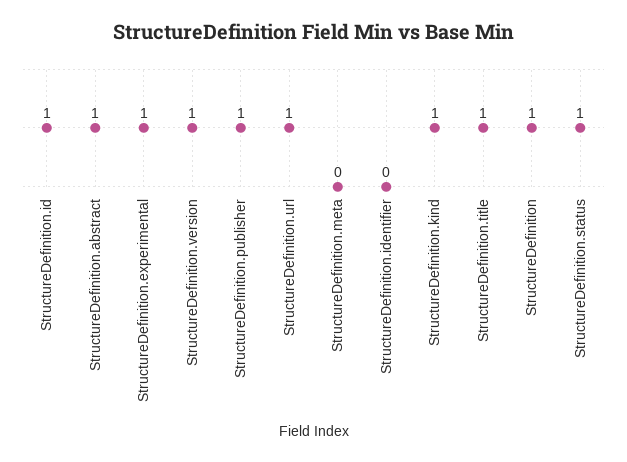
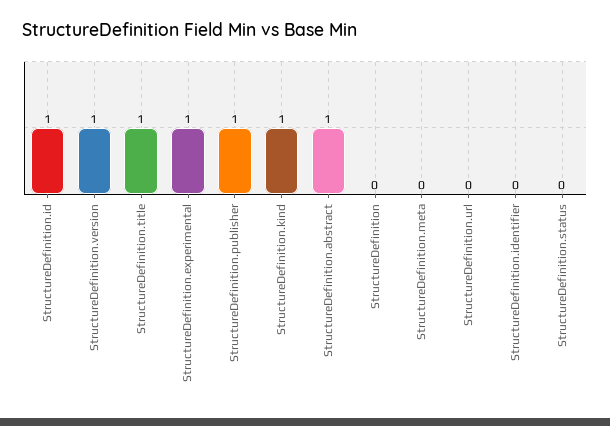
  {
    "StructureDefinition.id": 1,
    "StructureDefinition.abstract": 1,
    "StructureDefinition.experimental": 1,
    "StructureDefinition.version": 1,
    "StructureDefinition.publisher": 1,
-   "StructureDefinition.url": 1,
+   "StructureDefinition.url": 0,
    "StructureDefinition.meta": 0,
    "StructureDefinition.identifier": 0,
    "StructureDefinition.kind": 1,
    "StructureDefinition.title": 1,
-   "StructureDefinition": 1,
+   "StructureDefinition": 0,
-   "StructureDefinition.status": 1
+   "StructureDefinition.status": 0
  }

